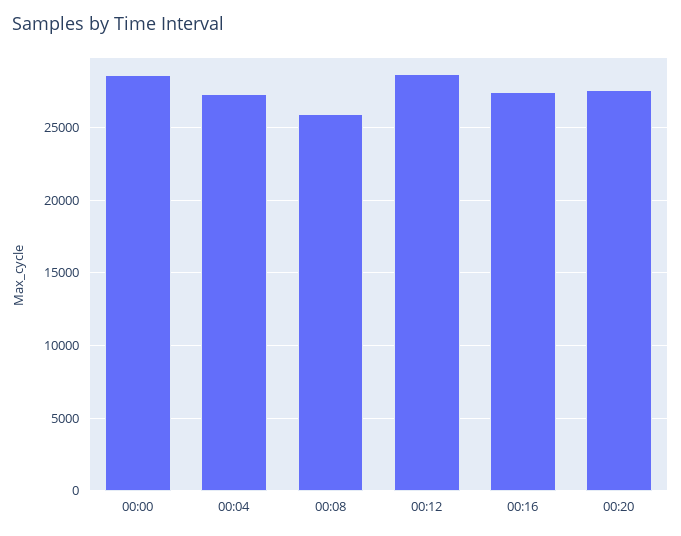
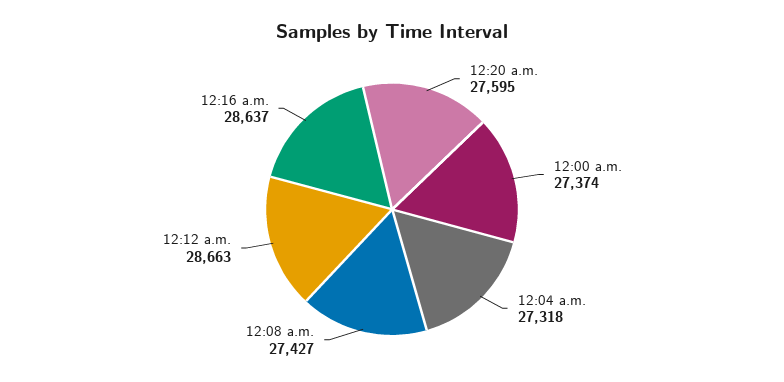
  {
-   "00:00": 28500,
+   "00:00": 27374,
    "00:04": 27318,
-   "00:08": 26000,
+   "00:08": 27427,
    "00:12": 28663,
-   "00:16": 27500,
+   "00:16": 28637,
    "00:20": 27595
  }

